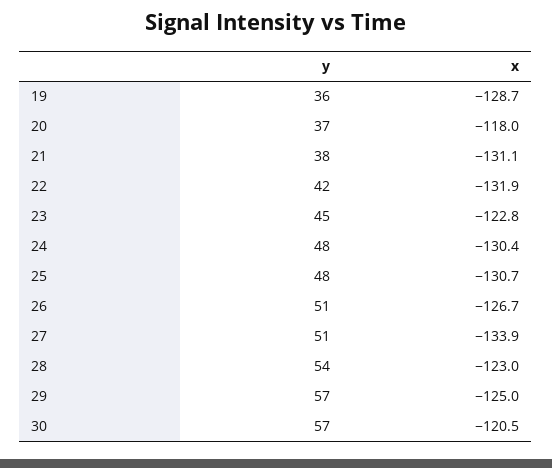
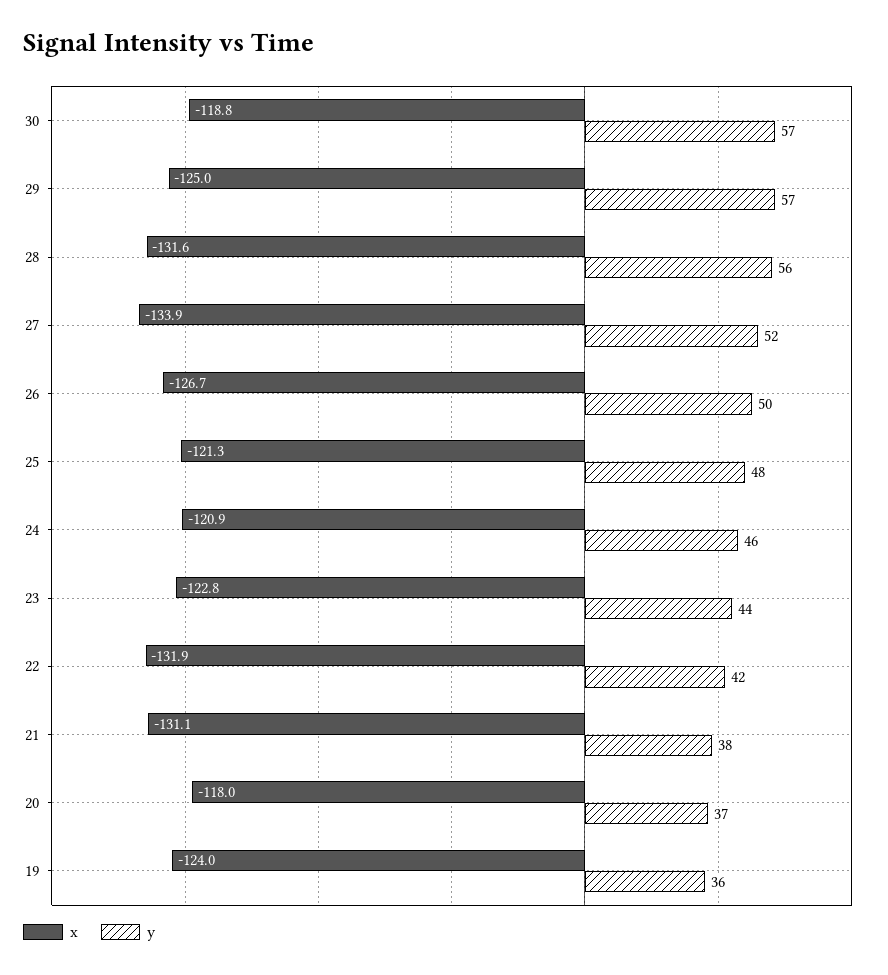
  {
    "y": {
      "19": 36,
      "20": 37,
      "21": 38,
      "22": 42,
-     "23": 45,
+     "23": 44,
-     "24": 48,
+     "24": 46,
      "25": 48,
-     "26": 51,
+     "26": 50,
-     "27": 51,
+     "27": 52,
-     "28": 54,
+     "28": 56,
      "29": 57,
      "30": 57
    },
    "x": {
-     "19": -128.7,
+     "19": -124,
      "20": -118,
      "21": -131.1,
      "22": -131.9,
      "23": -122.8,
-     "24": -130.4,
+     "24": -120.9,
-     "25": -130.7,
+     "25": -121.3,
      "26": -126.7,
      "27": -133.9,
-     "28": -123,
+     "28": -131.6,
      "29": -125,
-     "30": -120.5
+     "30": -118.8
    }
  }

